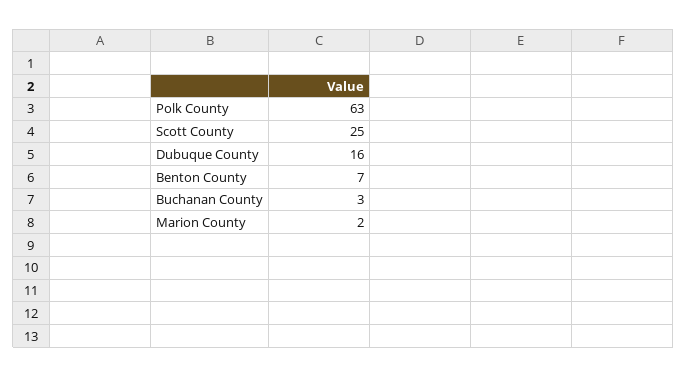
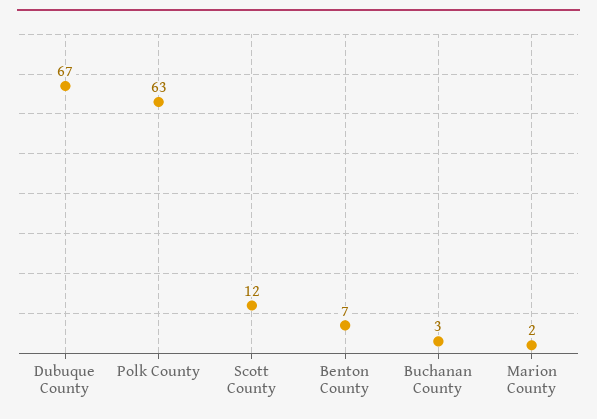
  {
    "Polk County": 63,
-   "Scott County": 25,
+   "Scott County": 12,
-   "Dubuque County": 16,
+   "Dubuque County": 67,
    "Benton County": 7,
    "Buchanan County": 3,
    "Marion County": 2
  }

